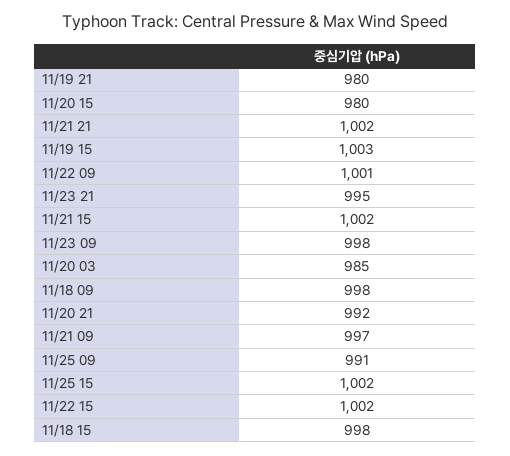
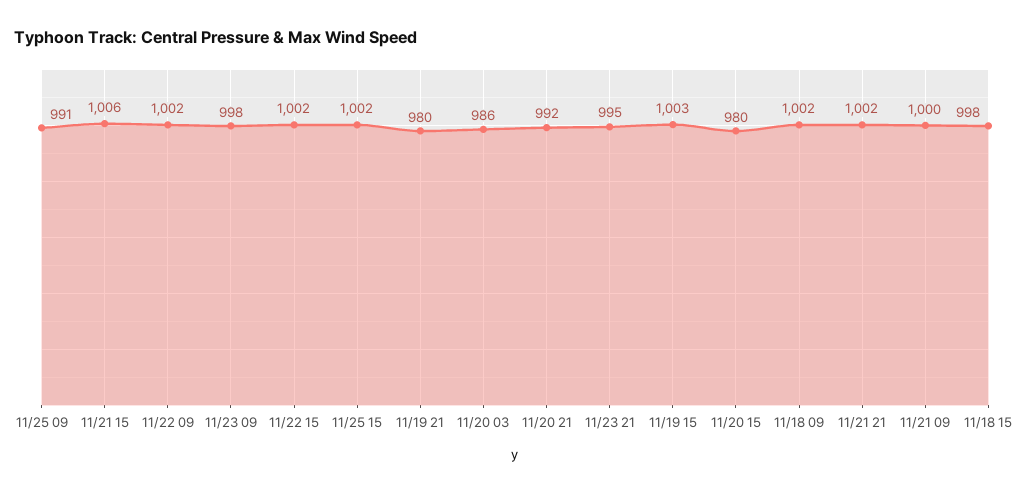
  {
    "11/19 21": 980,
    "11/20 15": 980,
    "11/21 21": 1002,
    "11/19 15": 1003,
-   "11/22 09": 1001,
+   "11/22 09": 1002,
    "11/23 21": 995,
-   "11/21 15": 1002,
+   "11/21 15": 1006,
    "11/23 09": 998,
-   "11/20 03": 985,
+   "11/20 03": 986,
-   "11/18 09": 998,
+   "11/18 09": 1002,
    "11/20 21": 992,
-   "11/21 09": 997,
+   "11/21 09": 1000,
    "11/25 09": 991,
    "11/25 15": 1002,
    "11/22 15": 1002,
    "11/18 15": 998
  }

